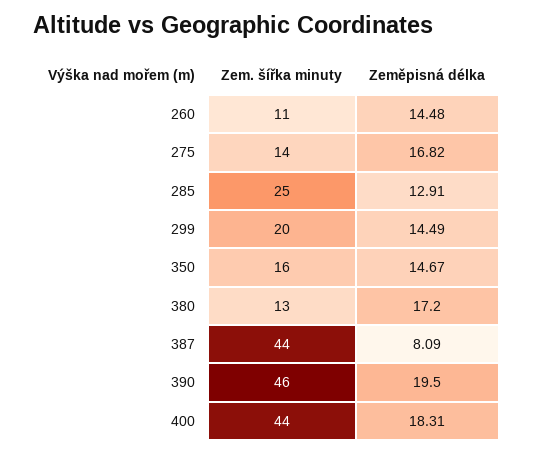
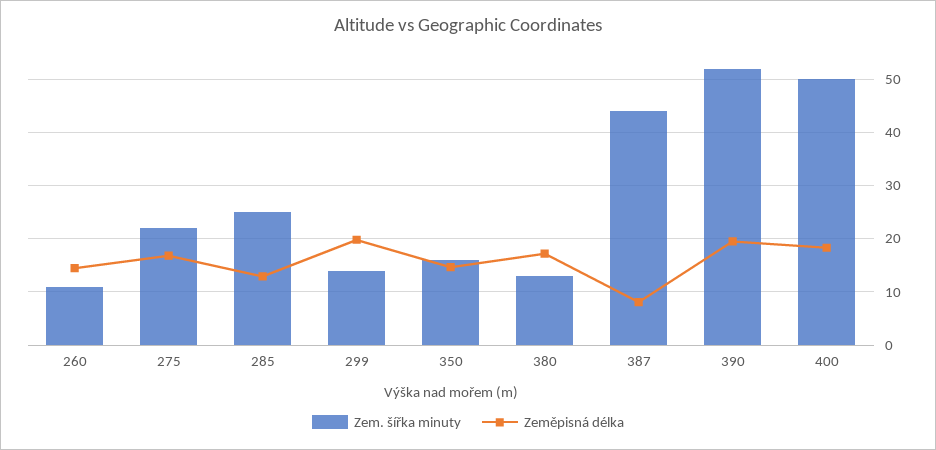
  {
    "Zem. šířka minuty": {
      "260": 11,
-     "275": 14,
+     "275": 22,
      "285": 25,
-     "299": 20,
+     "299": 14,
      "350": 16,
      "380": 13,
      "387": 44,
-     "390": 46,
+     "390": 52,
-     "400": 44
+     "400": 50
    },
    "Zeměpisná délka": {
      "260": 14.48,
      "275": 16.82,
      "285": 12.91,
-     "299": 14.49,
+     "299": 20,
      "350": 14.67,
      "380": 17.2,
      "387": 8.09,
      "390": 19.5,
      "400": 18.31
    }
  }

